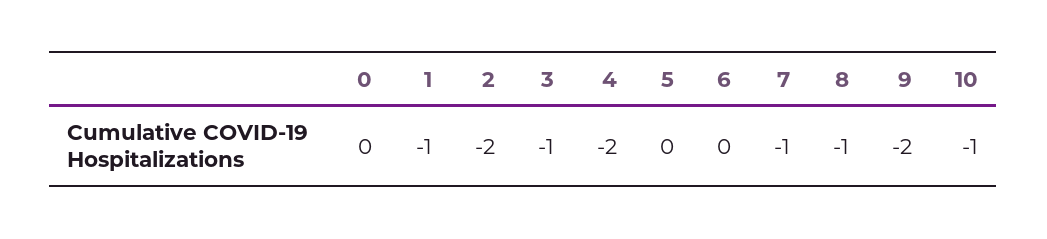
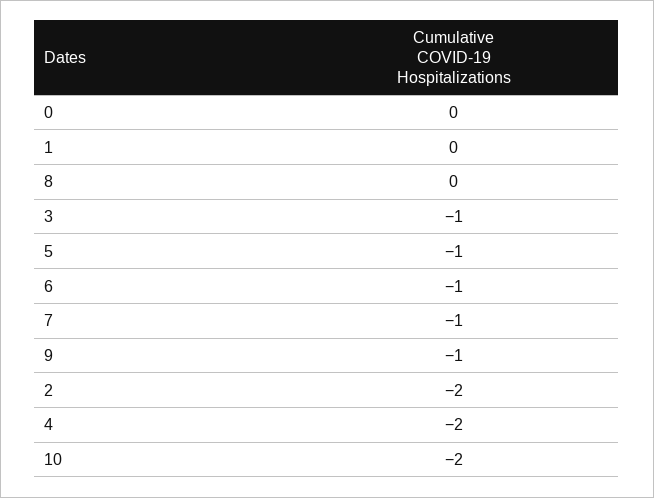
  {
    "0": 0,
-   "1": -1,
+   "1": 0,
    "2": -2,
    "3": -1,
    "4": -2,
-   "5": 0,
+   "5": -1,
-   "6": 0,
+   "6": -1,
    "7": -1,
-   "8": -1,
+   "8": 0,
-   "9": -2,
+   "9": -1,
-   "10": -1
+   "10": -2
  }

